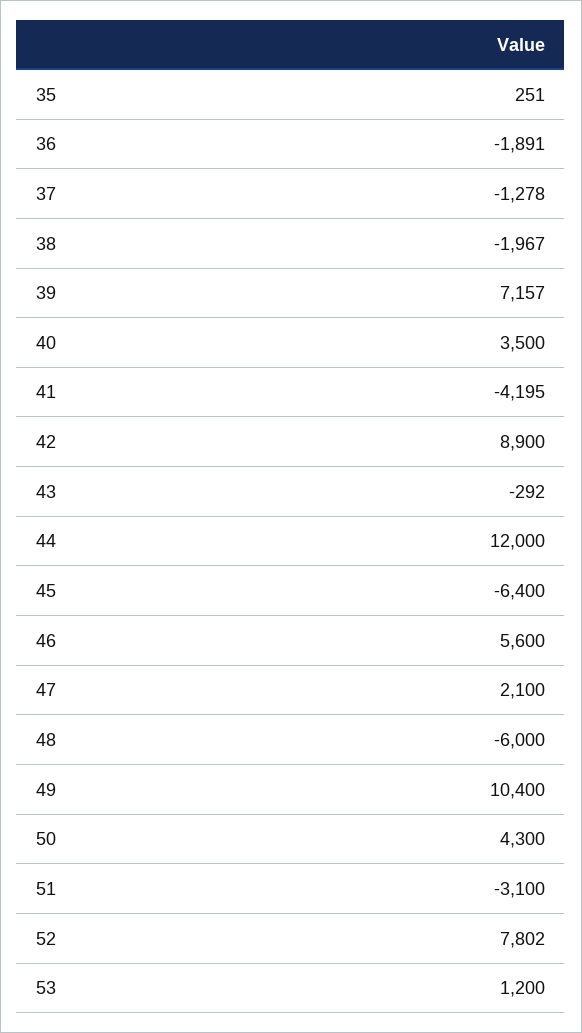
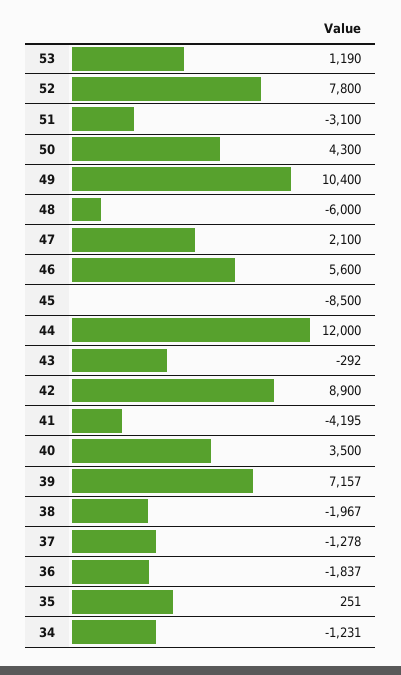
  {
    "35": 251,
-   "36": -1891,
+   "36": -1837,
    "37": -1278,
    "38": -1967,
    "39": 7157,
    "40": 3500,
    "41": -4195,
    "42": 8900,
    "43": -292,
    "44": 12000,
-   "45": -6400,
+   "45": -8500,
    "46": 5600,
    "47": 2100,
    "48": -6000,
    "49": 10400,
    "50": 4300,
    "51": -3100,
-   "52": 7802,
+   "52": 7800,
-   "53": 1200
+   "53": 1190,
+   "34": -1231
  }

